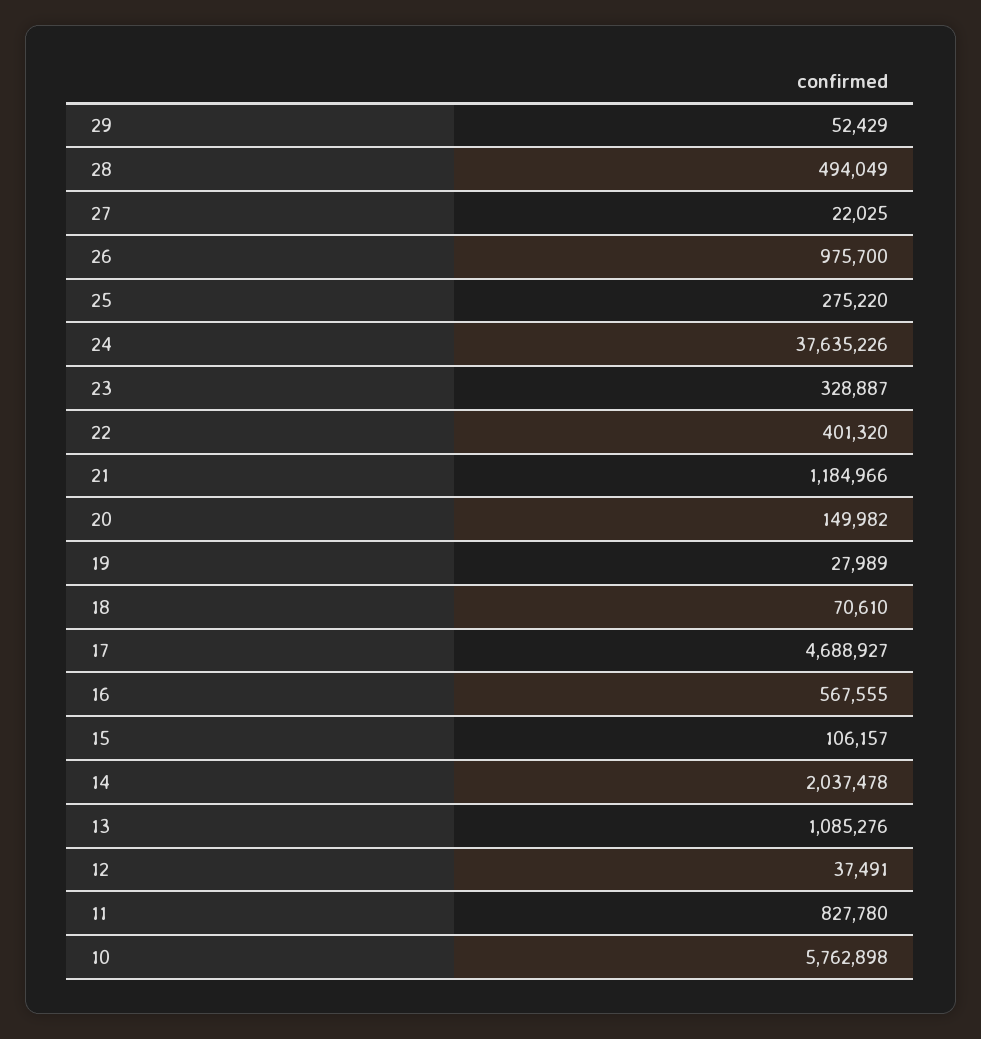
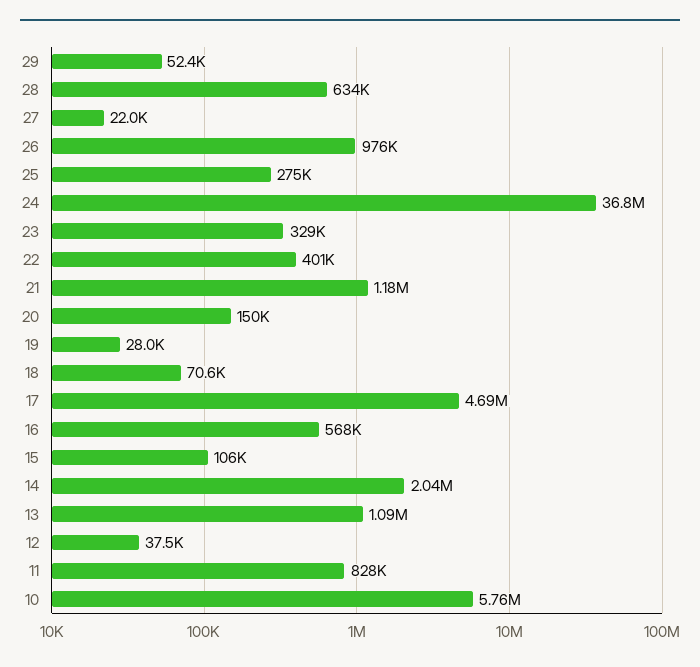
  {
    "29": 52429,
-   "28": 494049,
+   "28": 634000,
    "27": 22025,
    "26": 975700,
    "25": 275220,
-   "24": 37635226,
+   "24": 36800000,
    "23": 328887,
    "22": 401320,
    "21": 1184966,
    "20": 149982,
    "19": 27989,
    "18": 70610,
    "17": 4688927,
    "16": 567555,
    "15": 106157,
    "14": 2037478,
    "13": 1085276,
    "12": 37491,
    "11": 827780,
    "10": 5762898
  }

